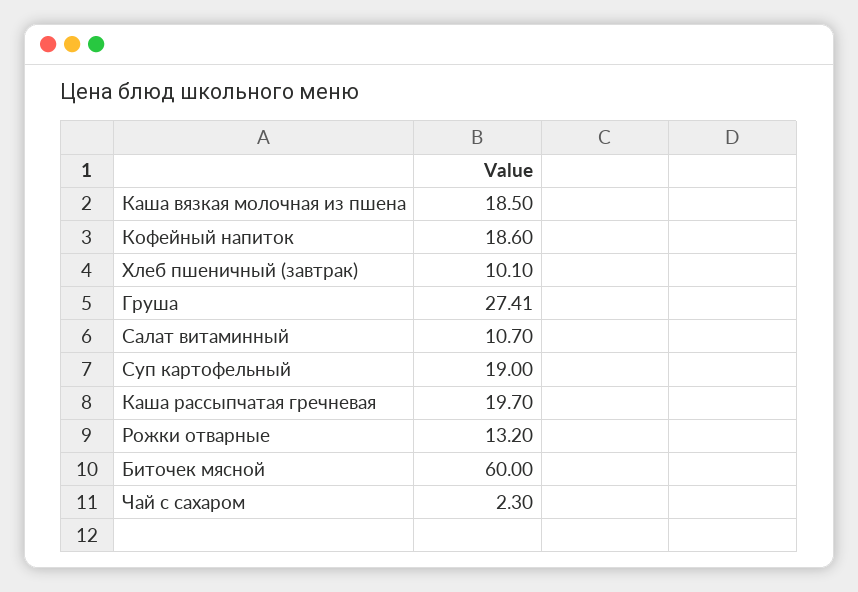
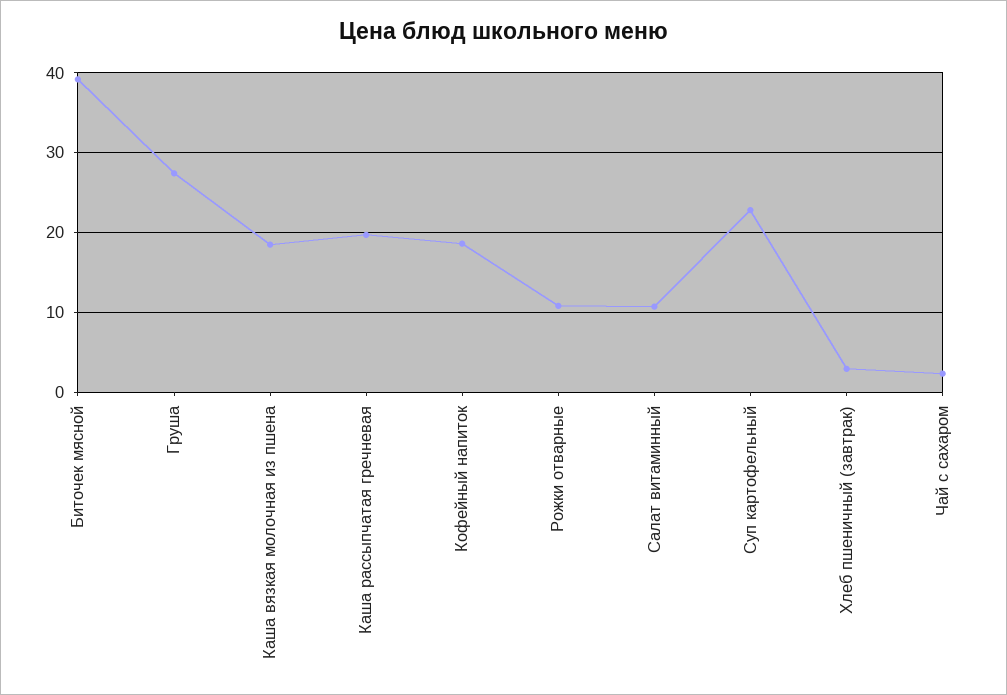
  {
    "Каша вязкая молочная из пшена": 18.5,
    "Кофейный напиток": 18.6,
-   "Хлеб пшеничный (завтрак)": 10.1,
+   "Хлеб пшеничный (завтрак)": 3,
    "Груша": 27.41,
    "Салат витаминный": 10.7,
-   "Суп картофельный": 19,
+   "Суп картофельный": 23,
    "Каша рассыпчатая гречневая": 19.7,
-   "Рожки отварные": 13.2,
+   "Рожки отварные": 11,
-   "Биточек мясной": 60,
+   "Биточек мясной": 39,
    "Чай с сахаром": 2.3
  }

